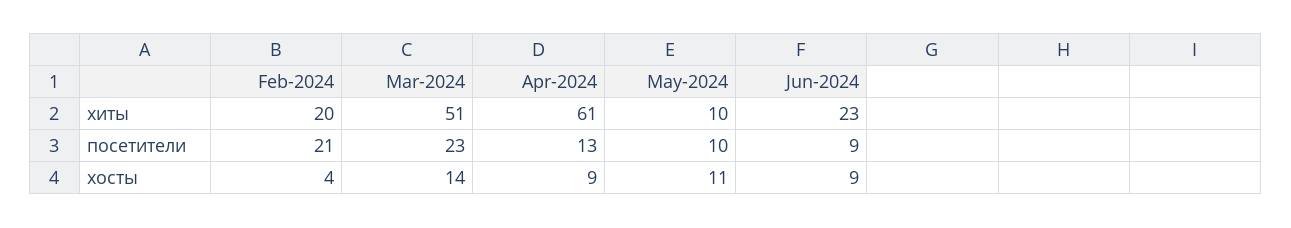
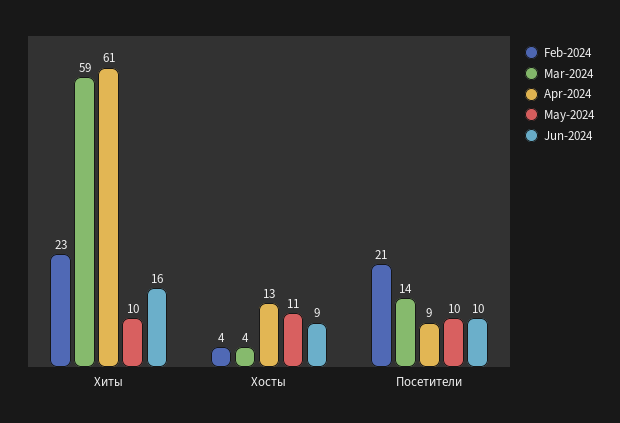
  {
    "Feb-2024": {
-     "хиты": 20,
+     "хиты": 23,
      "посетители": 21,
      "хосты": 4
    },
    "Mar-2024": {
-     "хиты": 51,
+     "хиты": 59,
-     "посетители": 23,
+     "посетители": 14,
-     "хосты": 14
+     "хосты": 4
    },
    "Apr-2024": {
      "хиты": 61,
-     "посетители": 13,
+     "посетители": 9,
-     "хосты": 9
+     "хосты": 13
    },
    "May-2024": {
      "хиты": 10,
      "посетители": 10,
      "хосты": 11
    },
    "Jun-2024": {
-     "хиты": 23,
+     "хиты": 16,
-     "посетители": 9,
+     "посетители": 10,
      "хосты": 9
    }
  }

